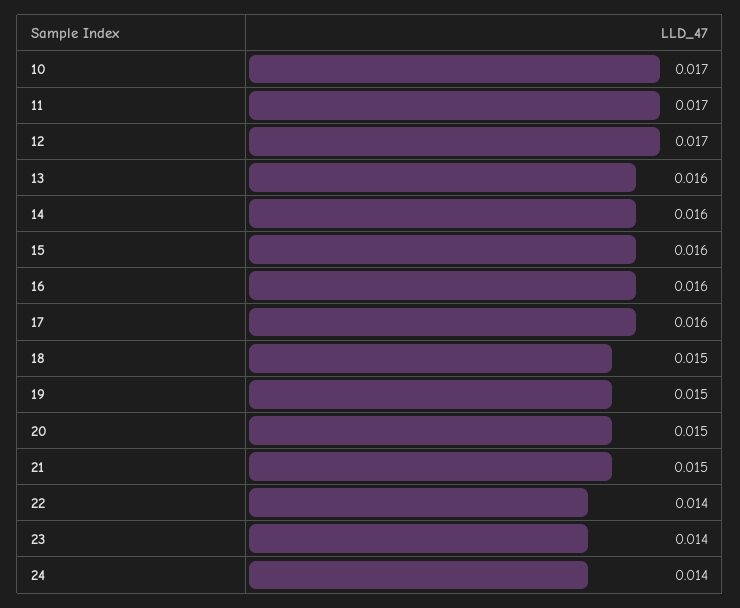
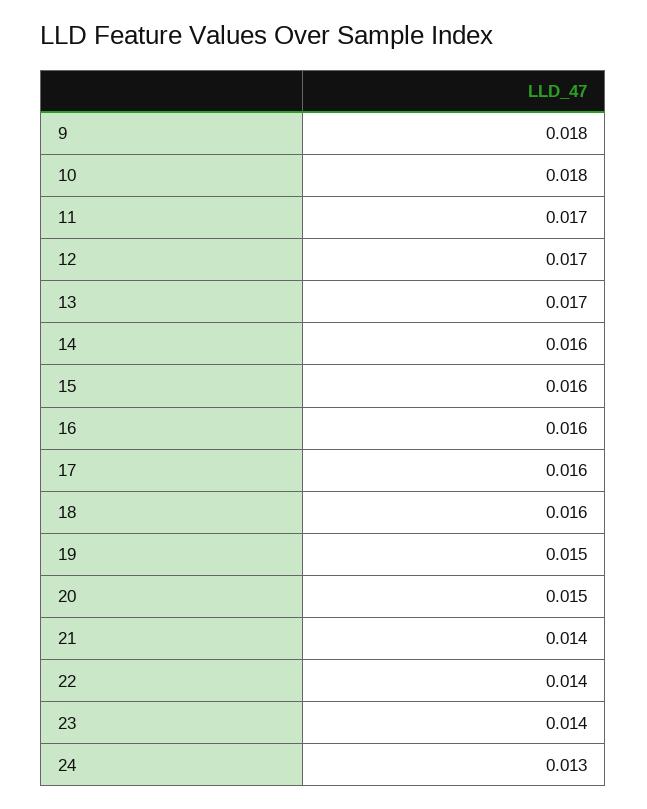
  {
-   "10": 0.017,
+   "10": 0.018,
    "11": 0.017,
    "12": 0.017,
-   "13": 0.016,
+   "13": 0.017,
    "14": 0.016,
    "15": 0.016,
    "16": 0.016,
    "17": 0.016,
-   "18": 0.015,
+   "18": 0.016,
    "19": 0.015,
    "20": 0.015,
-   "21": 0.015,
+   "21": 0.014,
    "22": 0.014,
    "23": 0.014,
-   "24": 0.014
+   "24": 0.013,
+   "9": 0.018
  }

